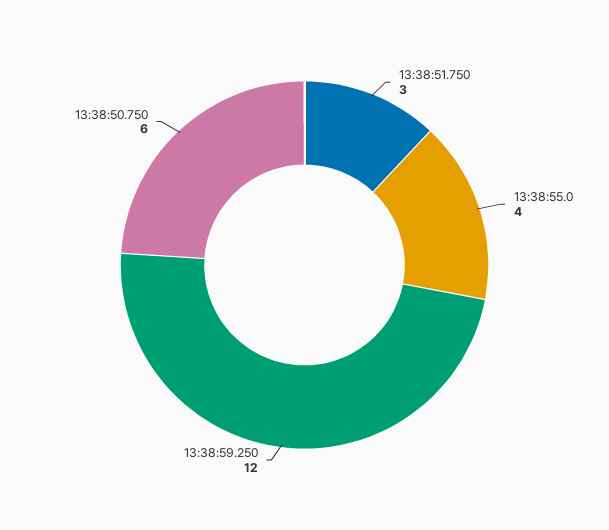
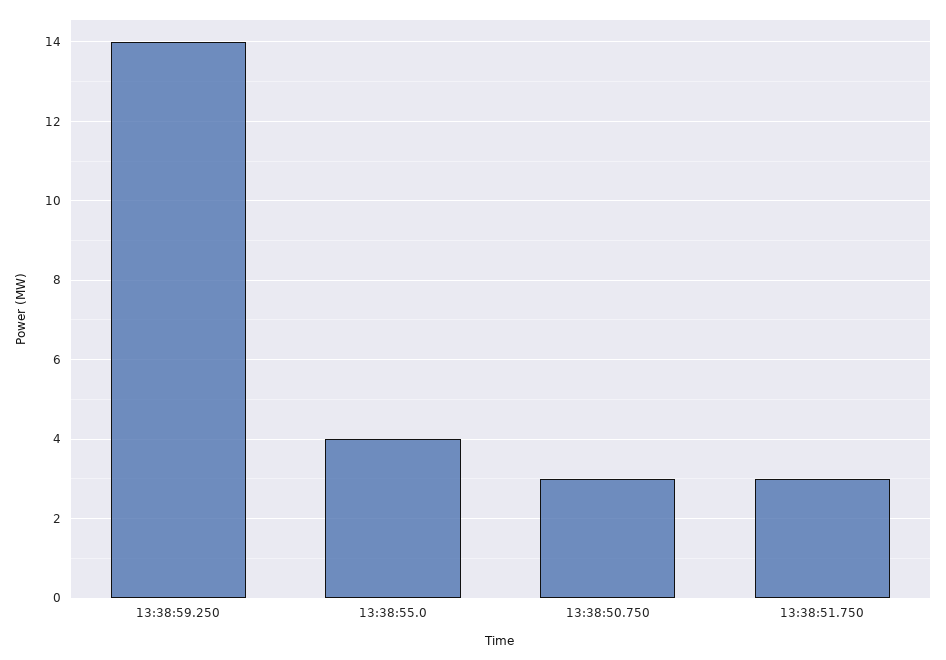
  {
    "13:38:51.750": 3,
    "13:38:55.0": 4,
-   "13:38:59.250": 12,
+   "13:38:59.250": 14,
-   "13:38:50.750": 6
+   "13:38:50.750": 3
  }

